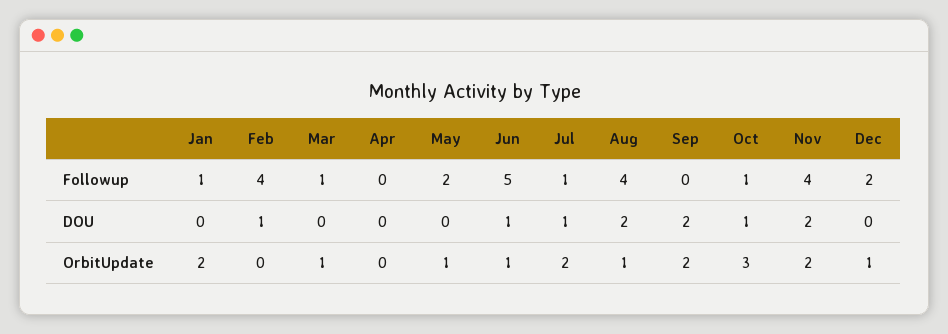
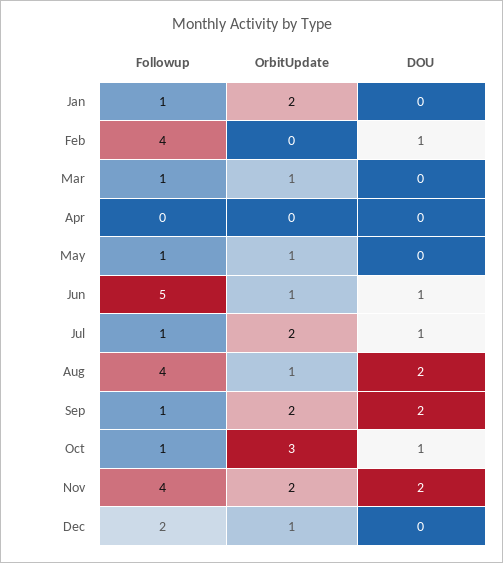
  {
    "Jan": {
      "Followup": 1,
      "DOU": 0,
      "OrbitUpdate": 2
    },
    "Feb": {
      "Followup": 4,
      "DOU": 1,
      "OrbitUpdate": 0
    },
    "Mar": {
      "Followup": 1,
      "DOU": 0,
      "OrbitUpdate": 1
    },
    "Apr": {
      "Followup": 0,
      "DOU": 0,
      "OrbitUpdate": 0
    },
    "May": {
-     "Followup": 2,
+     "Followup": 1,
      "DOU": 0,
      "OrbitUpdate": 1
    },
    "Jun": {
      "Followup": 5,
      "DOU": 1,
      "OrbitUpdate": 1
    },
    "Jul": {
      "Followup": 1,
      "DOU": 1,
      "OrbitUpdate": 2
    },
    "Aug": {
      "Followup": 4,
      "DOU": 2,
      "OrbitUpdate": 1
    },
    "Sep": {
-     "Followup": 0,
+     "Followup": 1,
      "DOU": 2,
      "OrbitUpdate": 2
    },
    "Oct": {
      "Followup": 1,
      "DOU": 1,
      "OrbitUpdate": 3
    },
    "Nov": {
      "Followup": 4,
      "DOU": 2,
      "OrbitUpdate": 2
    },
    "Dec": {
      "Followup": 2,
      "DOU": 0,
      "OrbitUpdate": 1
    }
  }

